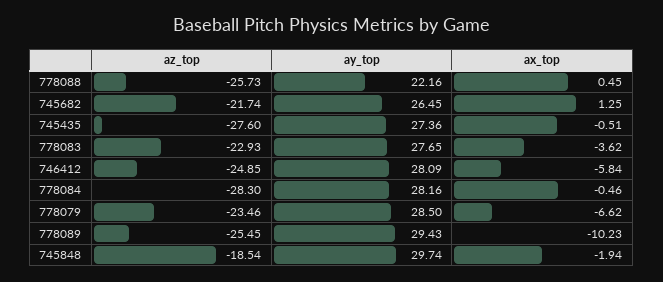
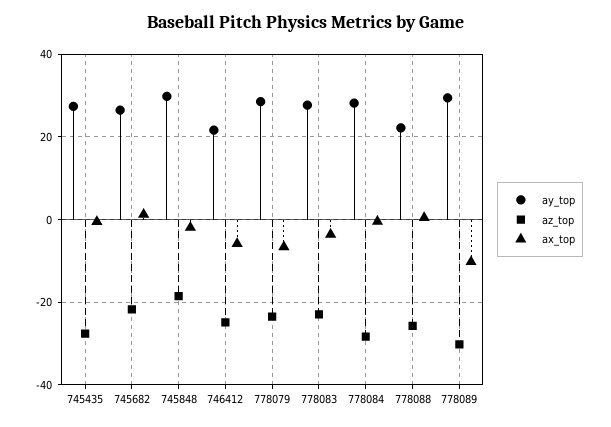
  {
    "az_top": {
      "778088": -25.73,
      "745682": -21.74,
      "745435": -27.6,
      "778083": -22.93,
      "746412": -24.85,
      "778084": -28.3,
      "778079": -23.46,
-     "778089": -25.45,
+     "778089": -30,
      "745848": -18.54
    },
    "ay_top": {
      "778088": 22.16,
      "745682": 26.45,
      "745435": 27.36,
      "778083": 27.65,
-     "746412": 28.09,
+     "746412": 22,
      "778084": 28.16,
      "778079": 28.5,
      "778089": 29.43,
      "745848": 29.74
    },
    "ax_top": {
      "778088": 0.45,
      "745682": 1.25,
      "745435": -0.51,
      "778083": -3.62,
      "746412": -5.84,
      "778084": -0.46,
      "778079": -6.62,
      "778089": -10.23,
      "745848": -1.94
    }
  }

